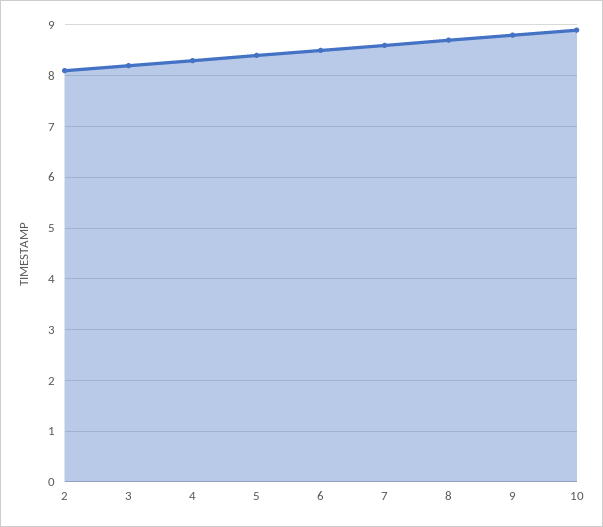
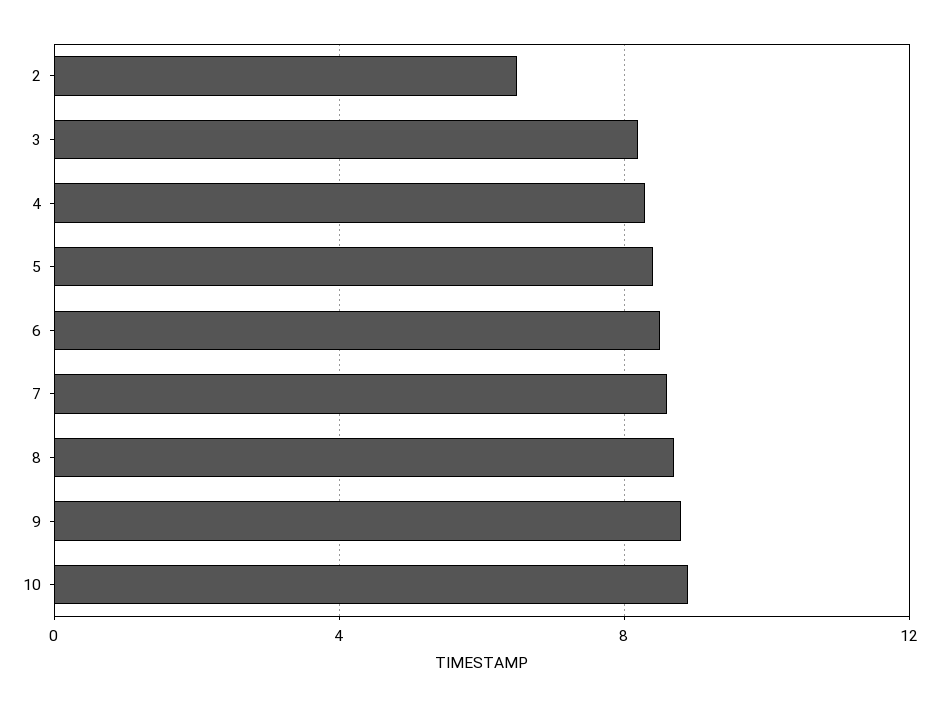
  {
-   "2": 8,
+   "2": 6.5,
    "3": 8,
    "4": 8.5,
    "5": 8.5,
    "6": 8.5,
    "7": 8.5,
    "8": 8.5,
    "9": 9,
    "10": 9
  }

